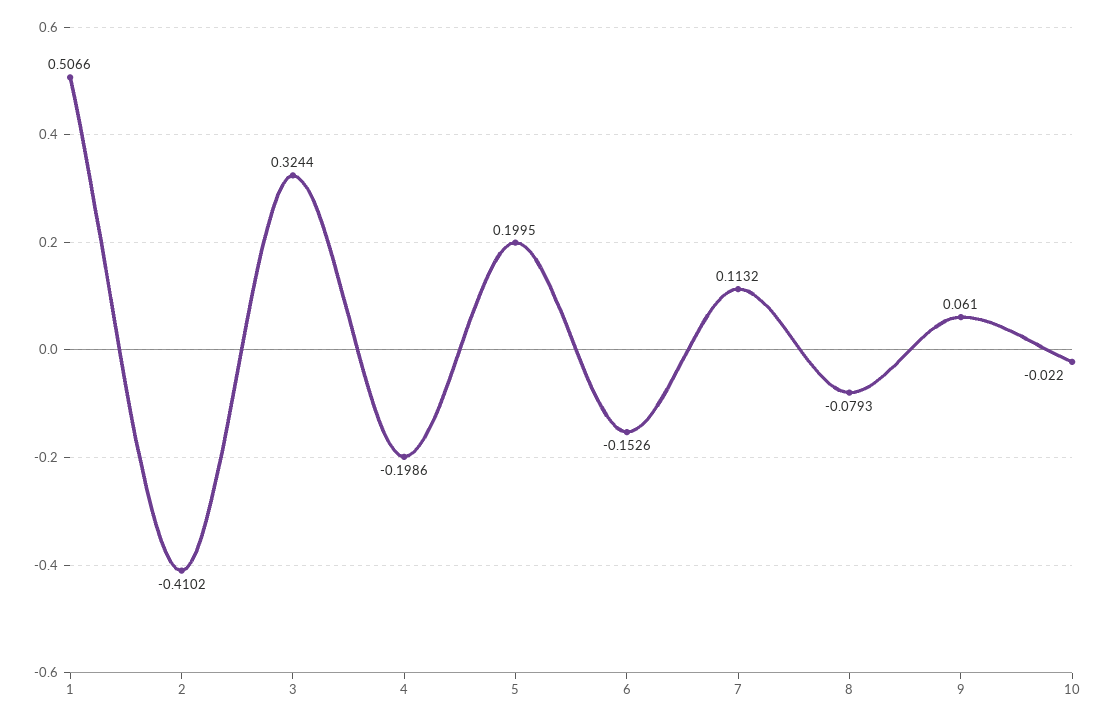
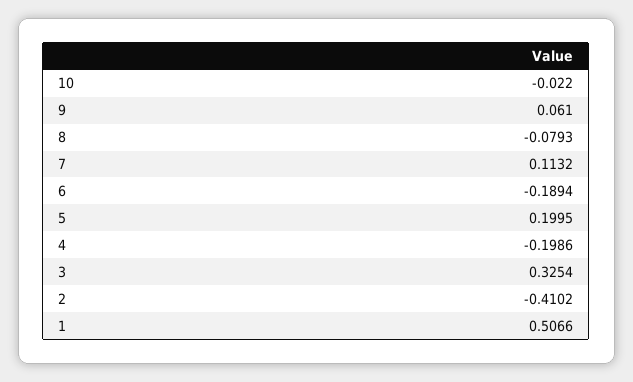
  {
    "1": 0.5066,
    "2": -0.4102,
-   "3": 0.3244,
+   "3": 0.3254,
    "4": -0.1986,
    "5": 0.1995,
-   "6": -0.1526,
+   "6": -0.1894,
    "7": 0.1132,
    "8": -0.0793,
    "9": 0.061,
    "10": -0.022
  }

